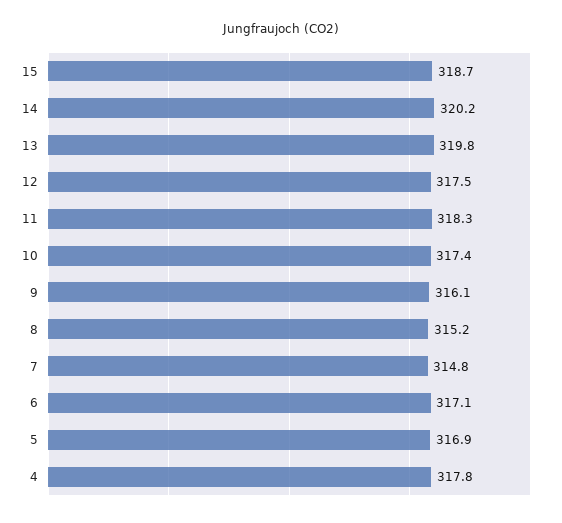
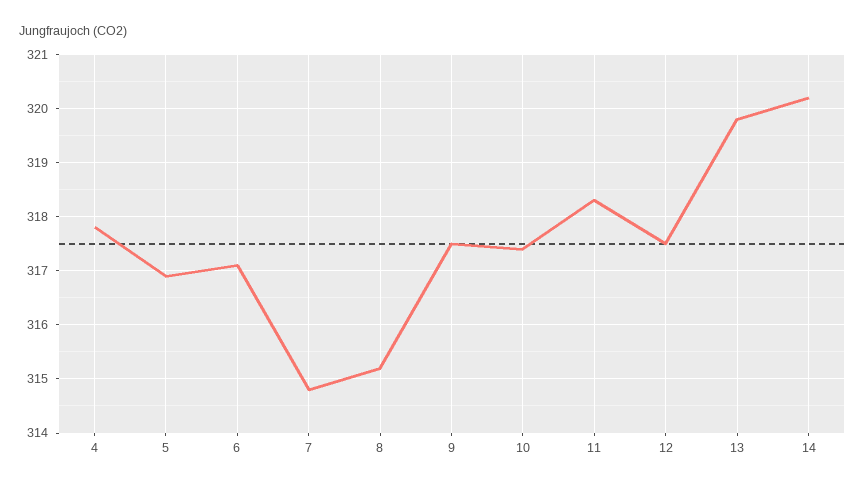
  {
-   "15": 318.7,
    "14": 320.2,
    "13": 319.8,
    "12": 317.5,
    "11": 318.3,
    "10": 317.4,
-   "9": 316.1,
+   "9": 317.5,
    "8": 315.2,
    "7": 314.8,
    "6": 317.1,
    "5": 316.9,
    "4": 317.8
  }

